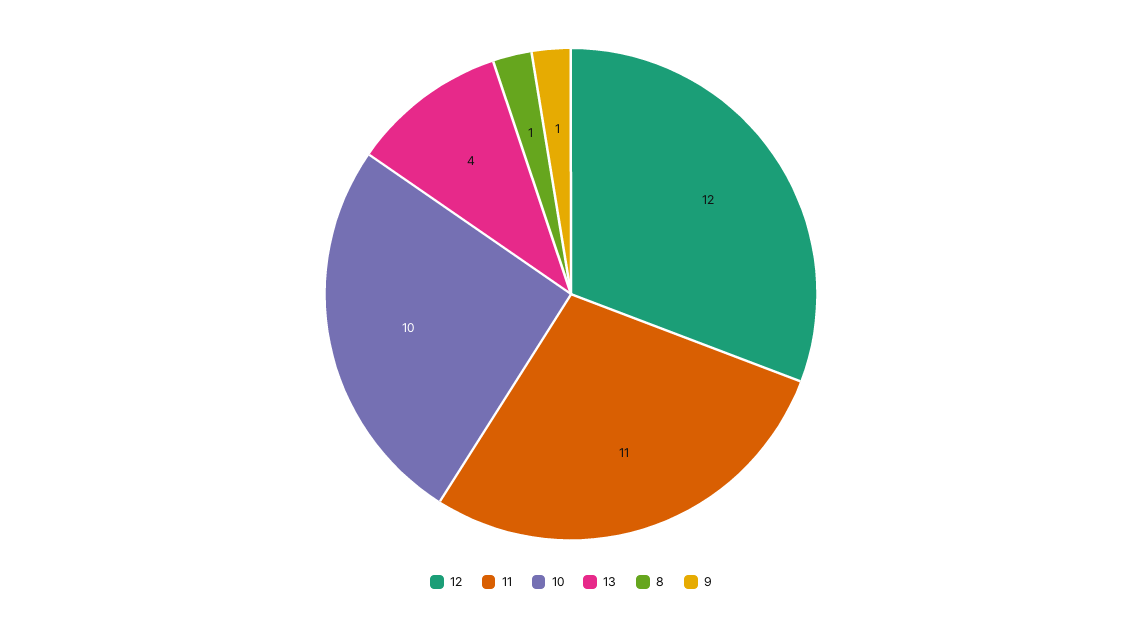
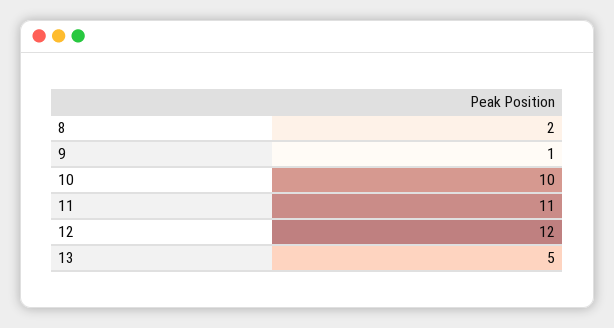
  {
    "12": 12,
    "11": 11,
    "10": 10,
-   "13": 4,
+   "13": 5,
-   "8": 1,
+   "8": 2,
    "9": 1
  }

